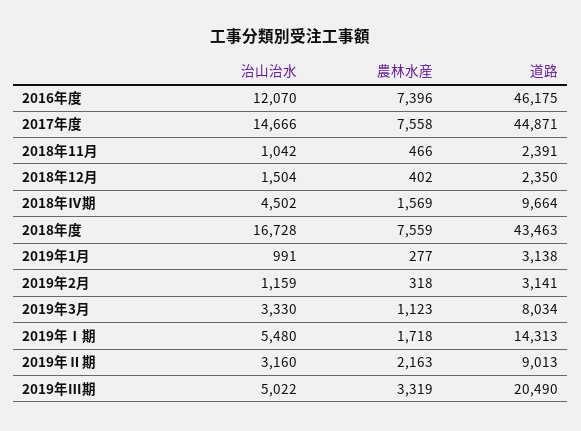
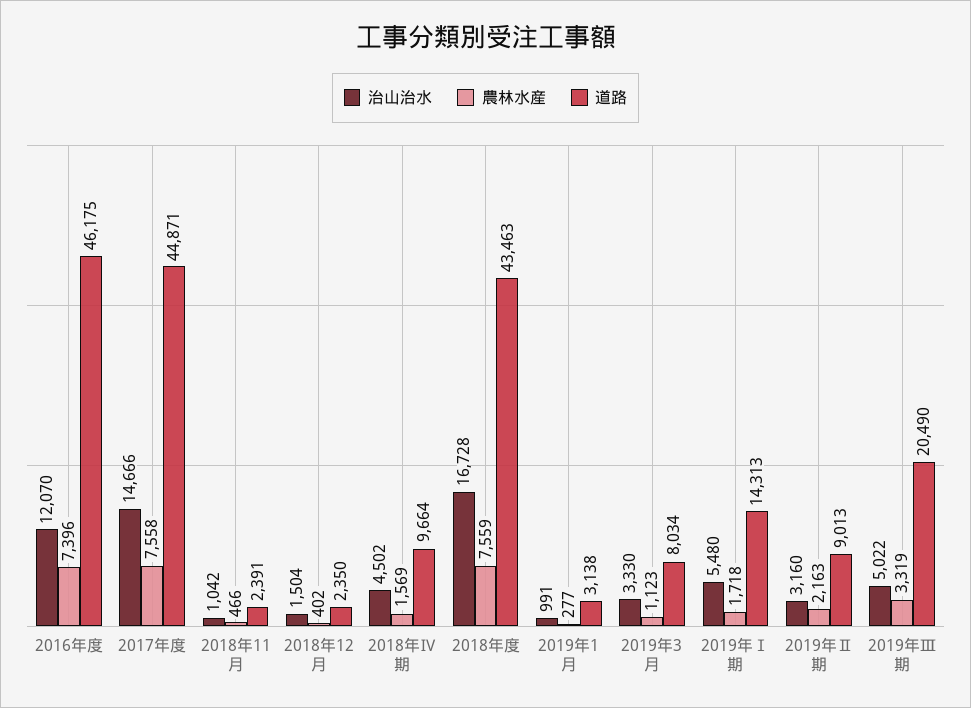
  {
    "治山治水": {
      "2016年度": 12070,
      "2017年度": 14666,
      "2018年11月": 1042,
      "2018年12月": 1504,
      "2018年Ⅳ期": 4502,
      "2018年度": 16728,
      "2019年1月": 991,
-     "2019年2月": 1159,
      "2019年3月": 3330,
      "2019年Ⅰ期": 5480,
      "2019年Ⅱ期": 3160,
      "2019年Ⅲ期": 5022
    },
    "農林水産": {
      "2016年度": 7396,
      "2017年度": 7558,
      "2018年11月": 466,
      "2018年12月": 402,
      "2018年Ⅳ期": 1569,
      "2018年度": 7559,
      "2019年1月": 277,
-     "2019年2月": 318,
      "2019年3月": 1123,
      "2019年Ⅰ期": 1718,
      "2019年Ⅱ期": 2163,
      "2019年Ⅲ期": 3319
    },
    "道路": {
      "2016年度": 46175,
      "2017年度": 44871,
      "2018年11月": 2391,
      "2018年12月": 2350,
      "2018年Ⅳ期": 9664,
      "2018年度": 43463,
      "2019年1月": 3138,
-     "2019年2月": 3141,
      "2019年3月": 8034,
      "2019年Ⅰ期": 14313,
      "2019年Ⅱ期": 9013,
      "2019年Ⅲ期": 20490
    }
  }

